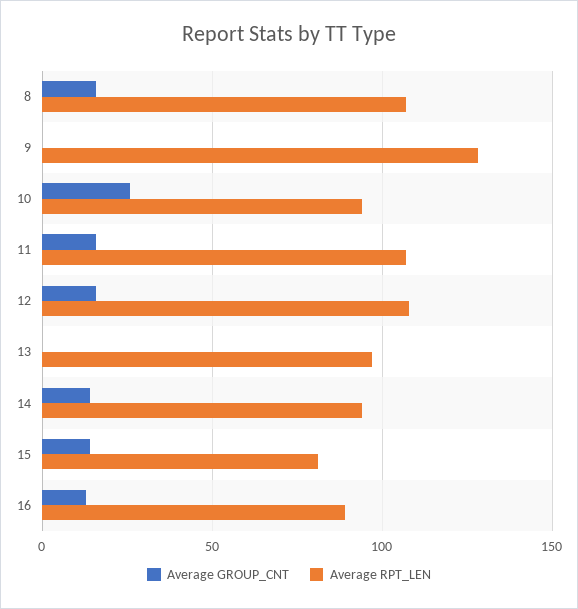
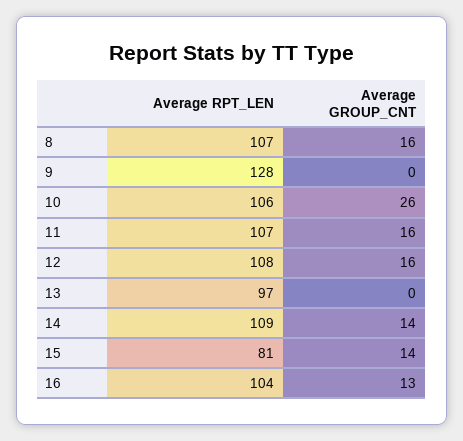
  {
    "Average GROUP_CNT": {
      "8": 16,
      "9": 0,
      "10": 26,
      "11": 16,
      "12": 16,
      "13": 0,
      "14": 14,
      "15": 14,
      "16": 13
    },
    "Average RPT_LEN": {
      "8": 107,
      "9": 128,
-     "10": 95,
+     "10": 106,
      "11": 107,
      "12": 108,
      "13": 97,
-     "14": 95,
+     "14": 109,
      "15": 81,
-     "16": 90
+     "16": 104
    }
  }

